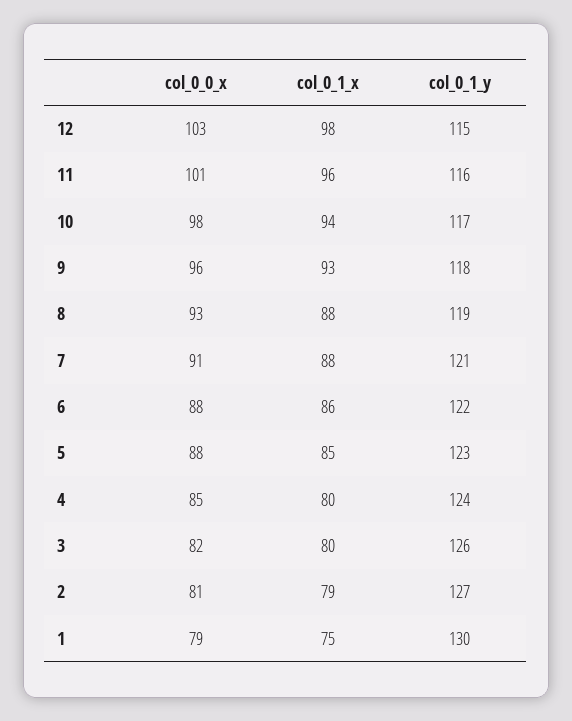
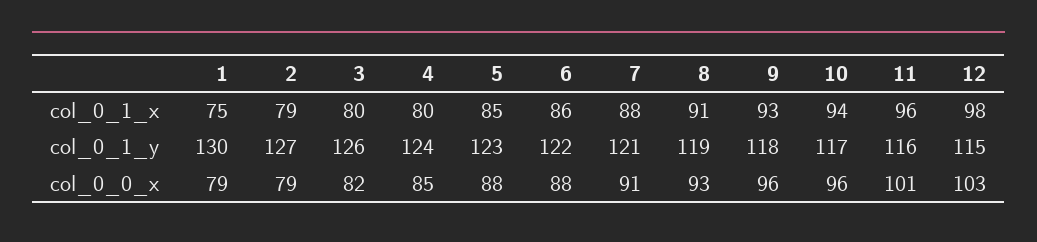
  {
    "col_0_0_x": {
      "12": 103,
      "11": 101,
-     "10": 98,
+     "10": 96,
      "9": 96,
      "8": 93,
      "7": 91,
      "6": 88,
      "5": 88,
      "4": 85,
      "3": 82,
-     "2": 81,
+     "2": 79,
      "1": 79
    },
    "col_0_1_x": {
      "12": 98,
      "11": 96,
      "10": 94,
      "9": 93,
-     "8": 88,
+     "8": 91,
      "7": 88,
      "6": 86,
      "5": 85,
      "4": 80,
      "3": 80,
      "2": 79,
      "1": 75
    },
    "col_0_1_y": {
      "12": 115,
      "11": 116,
      "10": 117,
      "9": 118,
      "8": 119,
      "7": 121,
      "6": 122,
      "5": 123,
      "4": 124,
      "3": 126,
      "2": 127,
      "1": 130
    }
  }

